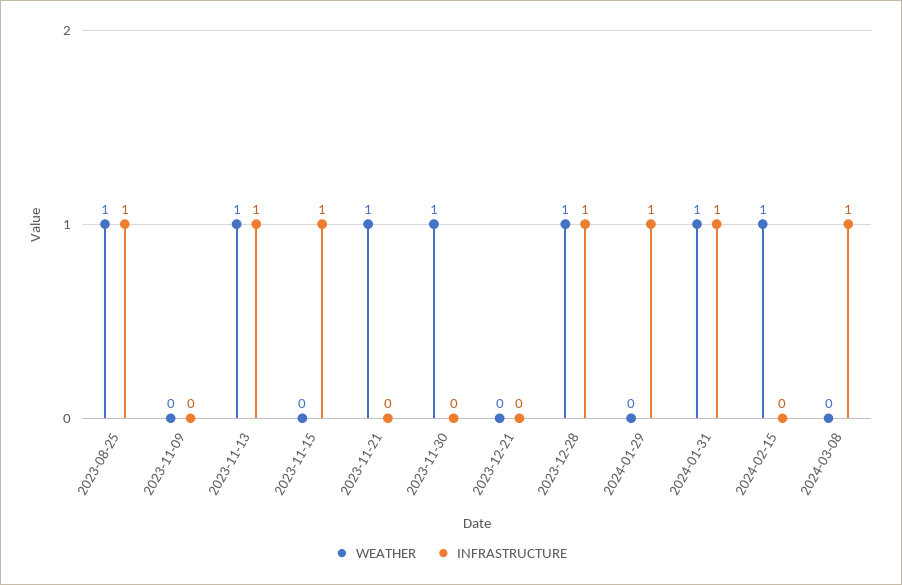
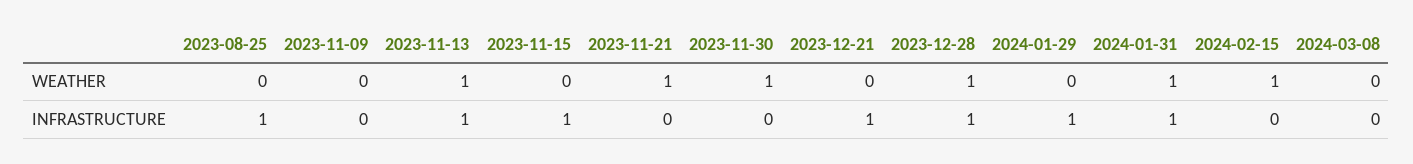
  {
    "WEATHER": {
-     "2023-08-25": 1,
+     "2023-08-25": 0,
      "2023-11-09": 0,
      "2023-11-13": 1,
      "2023-11-15": 0,
      "2023-11-21": 1,
      "2023-11-30": 1,
      "2023-12-21": 0,
      "2023-12-28": 1,
      "2024-01-29": 0,
      "2024-01-31": 1,
      "2024-02-15": 1,
      "2024-03-08": 0
    },
    "INFRASTRUCTURE": {
      "2023-08-25": 1,
      "2023-11-09": 0,
      "2023-11-13": 1,
      "2023-11-15": 1,
      "2023-11-21": 0,
      "2023-11-30": 0,
-     "2023-12-21": 0,
+     "2023-12-21": 1,
      "2023-12-28": 1,
      "2024-01-29": 1,
      "2024-01-31": 1,
      "2024-02-15": 0,
-     "2024-03-08": 1
+     "2024-03-08": 0
    }
  }

